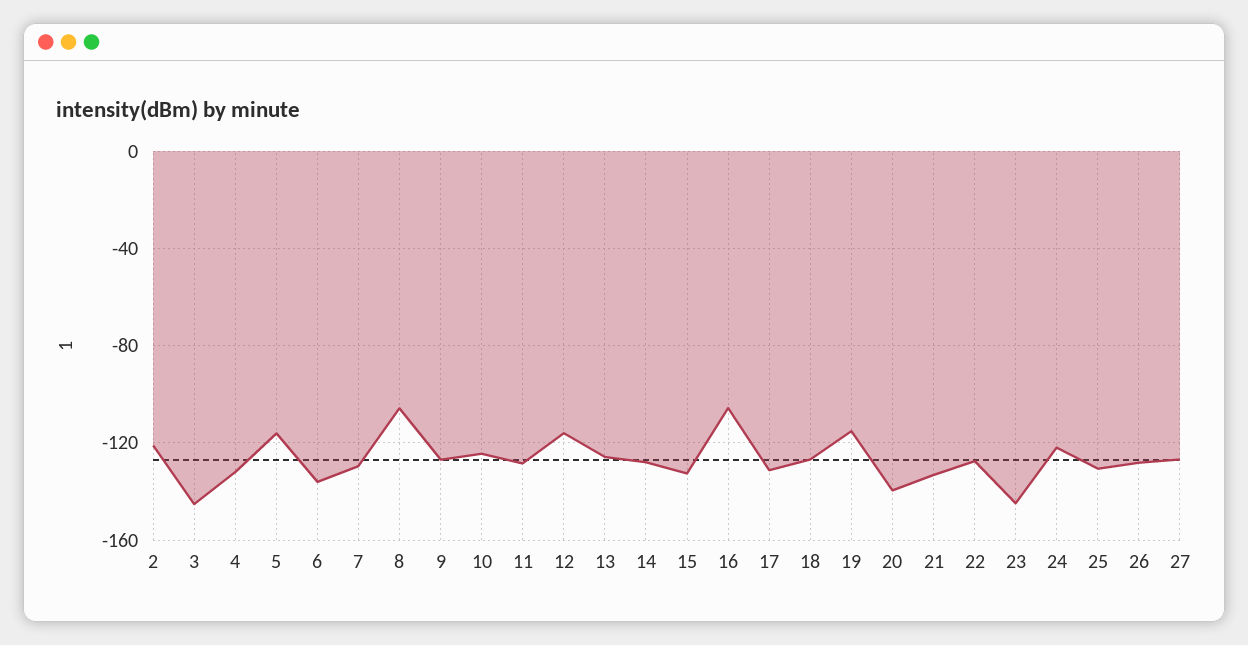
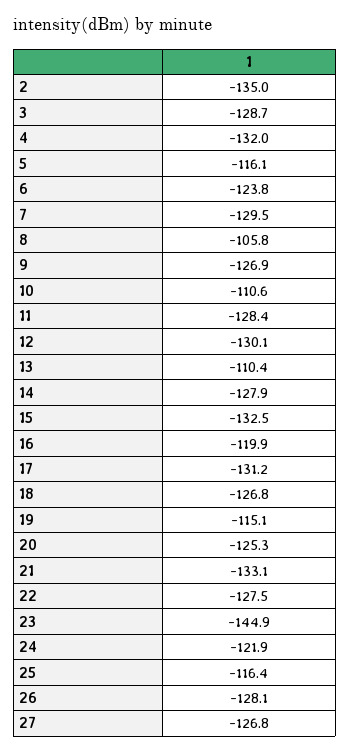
  {
-   "2": -120,
+   "2": -135,
-   "3": -145,
+   "3": -128.7,
    "4": -132,
    "5": -116.1,
-   "6": -135,
+   "6": -123.8,
    "7": -129.5,
    "8": -105.8,
    "9": -126.9,
-   "10": -125,
+   "10": -110.6,
    "11": -128.4,
-   "12": -115,
+   "12": -130.1,
-   "13": -125,
+   "13": -110.4,
    "14": -127.9,
    "15": -132.5,
-   "16": -105,
+   "16": -119.9,
    "17": -131.2,
    "18": -126.8,
    "19": -115.1,
-   "20": -140,
+   "20": -125.3,
    "21": -133.1,
    "22": -127.5,
    "23": -144.9,
    "24": -121.9,
-   "25": -130,
+   "25": -116.4,
    "26": -128.1,
    "27": -126.8
  }

